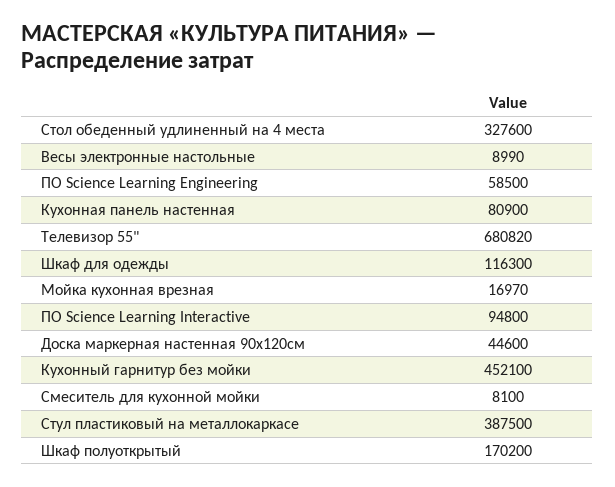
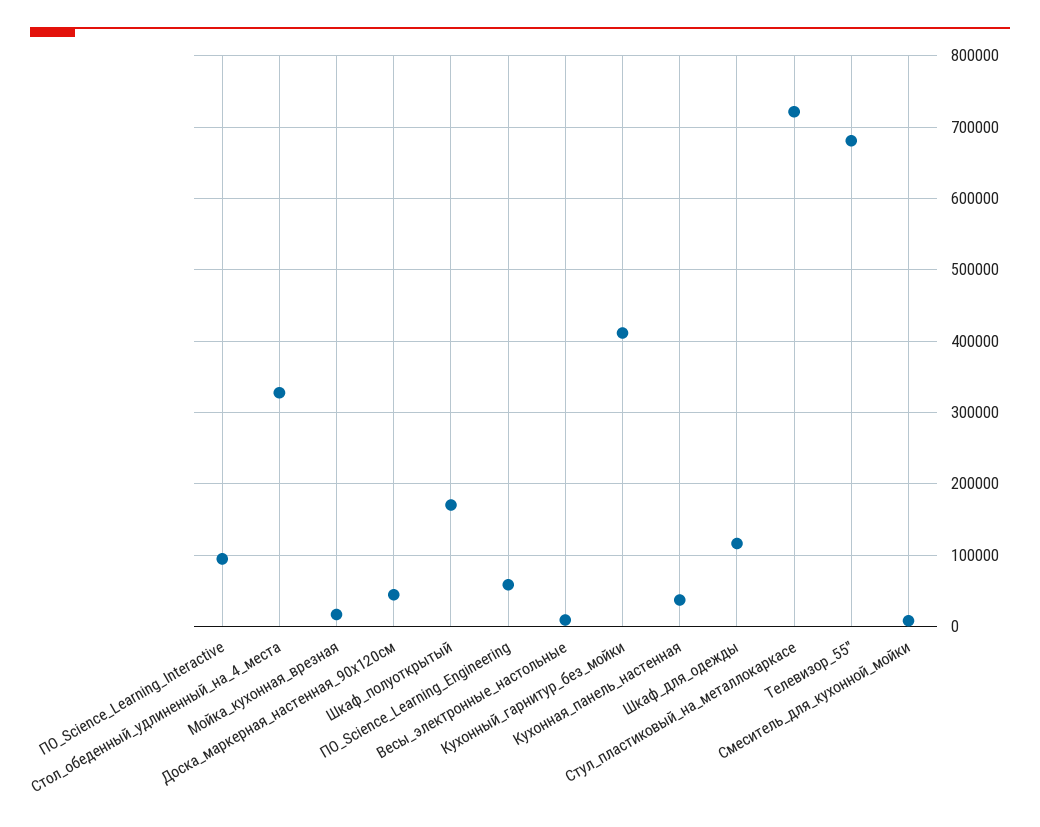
  {
    "Стол обеденный удлиненный на 4 места": 327600,
    "Весы электронные настольные": 8990,
    "ПО Science Learning Engineering": 58500,
-   "Кухонная панель настенная": 80900,
+   "Кухонная панель настенная": 40000,
    "Телевизор 55\"": 680820,
    "Шкаф для одежды": 116300,
    "Мойка кухонная врезная": 16970,
    "ПО Science Learning Interactive": 94800,
    "Доска маркерная настенная 90x120см": 44600,
-   "Кухонный гарнитур без мойки": 452100,
+   "Кухонный гарнитур без мойки": 410000,
    "Смеситель для кухонной мойки": 8100,
-   "Стул пластиковый на металлокаркасе": 387500,
+   "Стул пластиковый на металлокаркасе": 720000,
    "Шкаф полуоткрытый": 170200
  }

